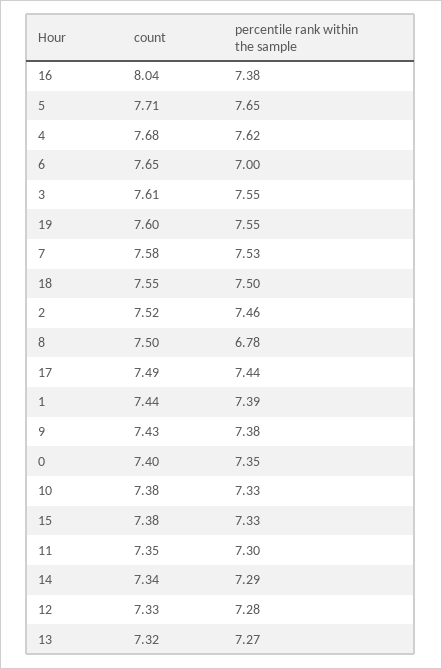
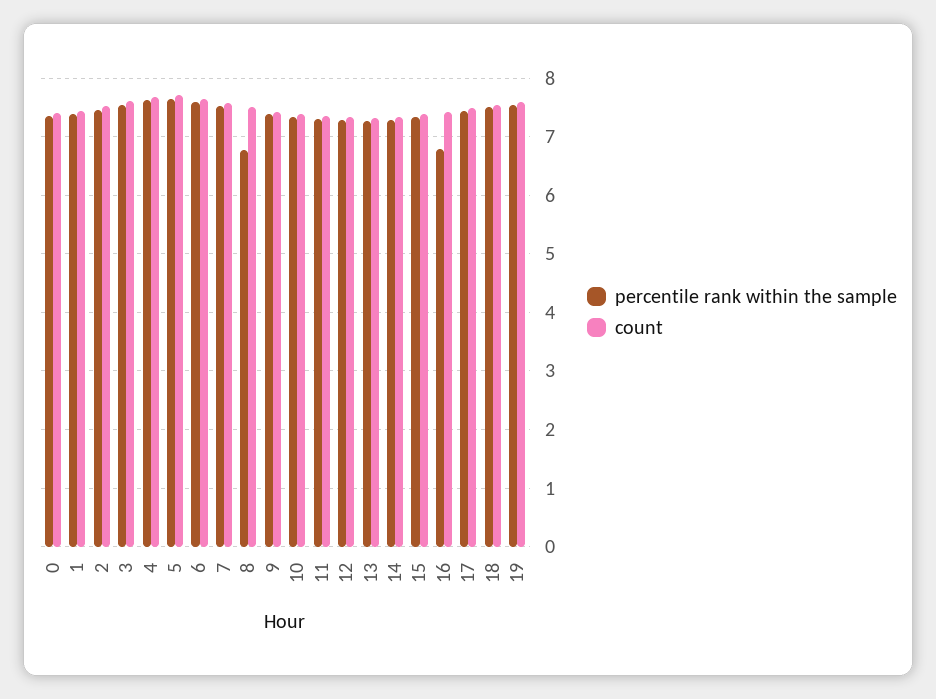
  {
    "count": {
-     "16": 8.04,
+     "16": 7.4,
      "5": 7.71,
      "4": 7.68,
      "6": 7.65,
      "3": 7.61,
      "19": 7.6,
      "7": 7.58,
      "18": 7.55,
      "2": 7.52,
      "8": 7.5,
      "17": 7.49,
      "1": 7.44,
      "9": 7.43,
      "0": 7.4,
      "10": 7.38,
      "15": 7.38,
      "11": 7.35,
      "14": 7.34,
      "12": 7.33,
      "13": 7.32
    },
    "percentile rank within the sample": {
-     "16": 7.38,
+     "16": 6.8,
      "5": 7.65,
      "4": 7.62,
-     "6": 7,
+     "6": 7.6,
      "3": 7.55,
      "19": 7.55,
      "7": 7.53,
      "18": 7.5,
      "2": 7.46,
      "8": 6.78,
      "17": 7.44,
      "1": 7.39,
      "9": 7.38,
      "0": 7.35,
      "10": 7.33,
      "15": 7.33,
      "11": 7.3,
      "14": 7.29,
      "12": 7.28,
      "13": 7.27
    }
  }

